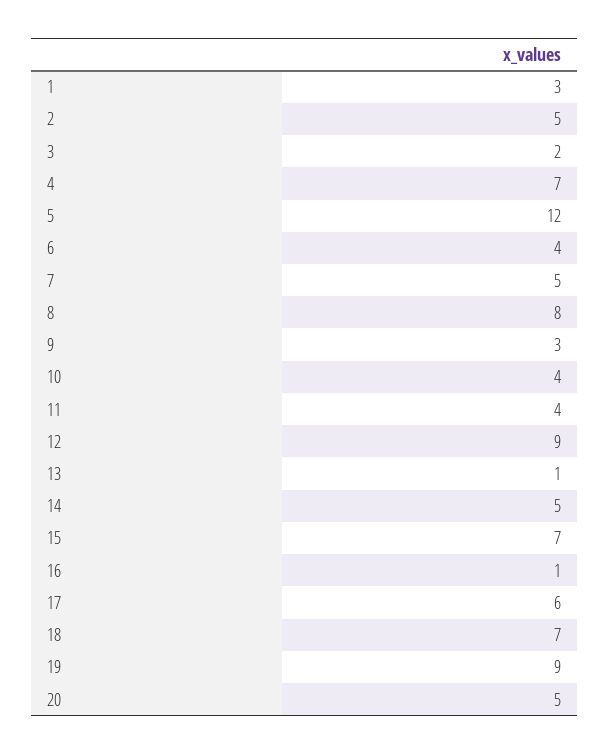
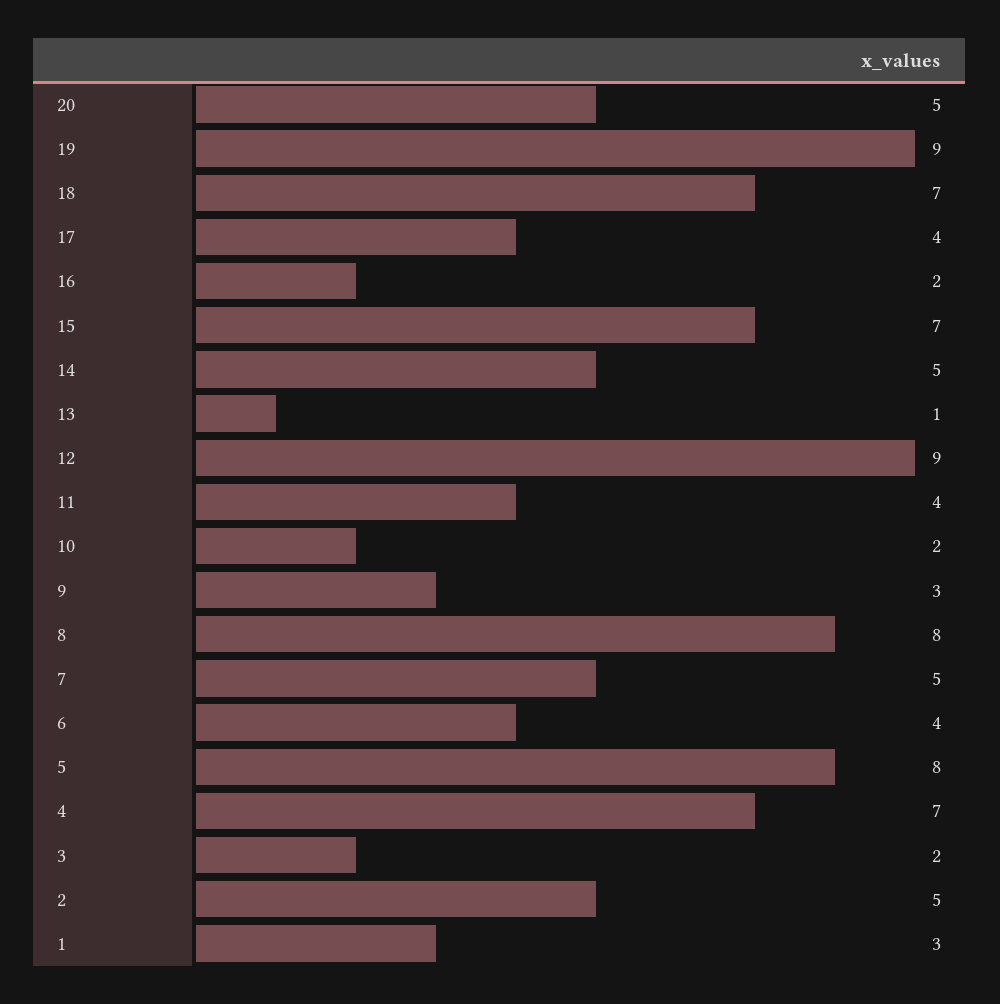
  {
    "1": 3,
    "2": 5,
    "3": 2,
    "4": 7,
-   "5": 12,
+   "5": 8,
    "6": 4,
    "7": 5,
    "8": 8,
    "9": 3,
-   "10": 4,
+   "10": 2,
    "11": 4,
    "12": 9,
    "13": 1,
    "14": 5,
    "15": 7,
-   "16": 1,
+   "16": 2,
-   "17": 6,
+   "17": 4,
    "18": 7,
    "19": 9,
    "20": 5
  }

